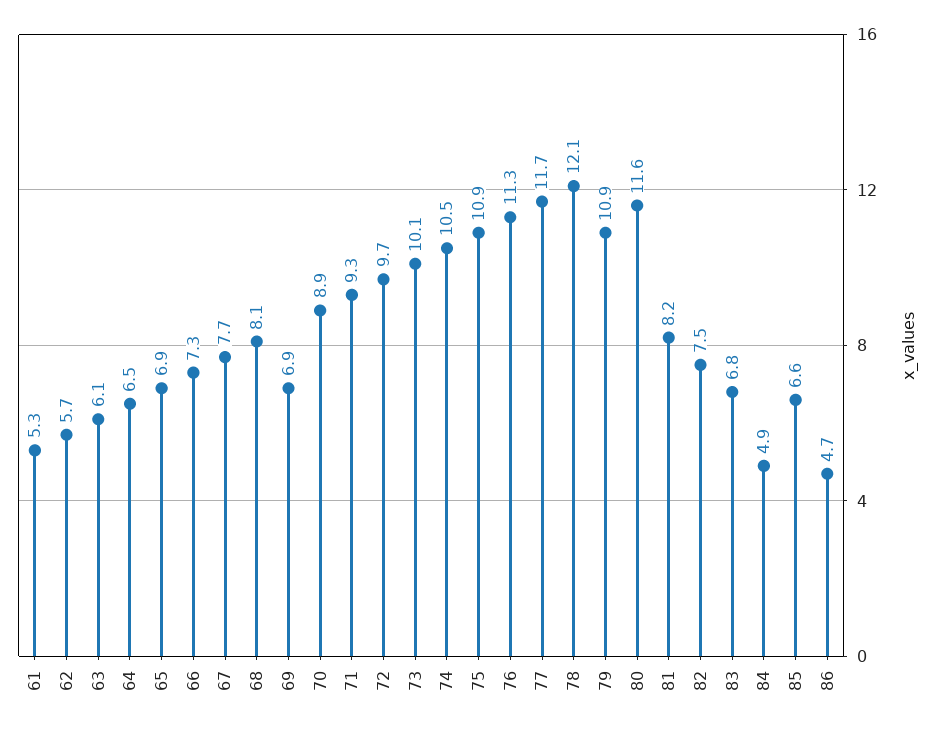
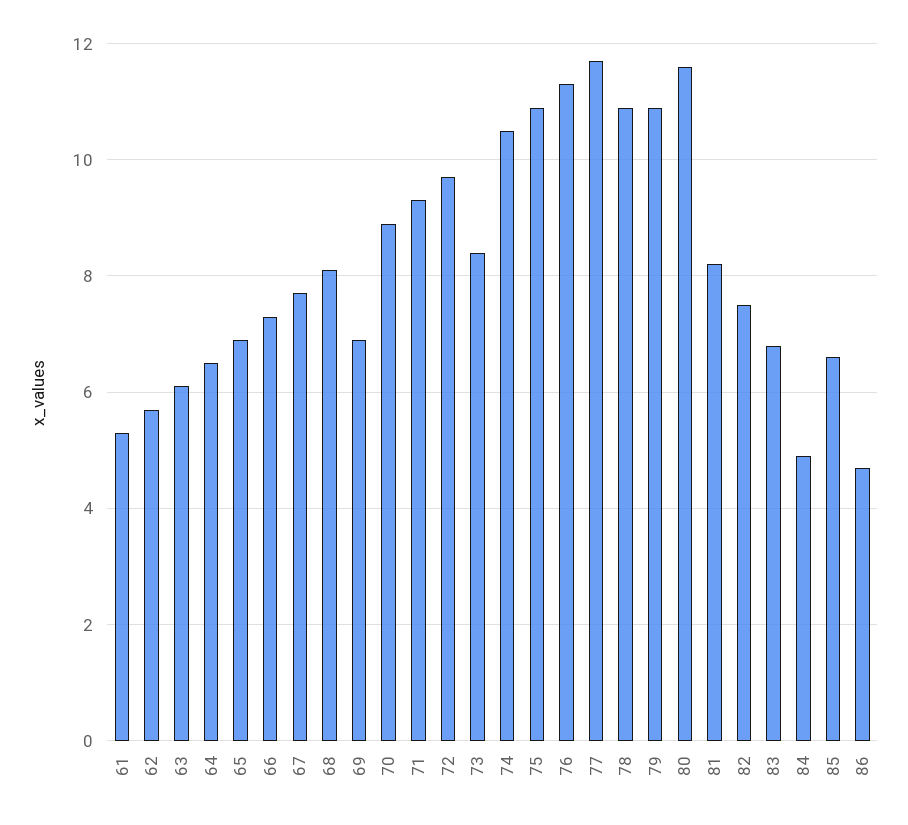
  {
    "61": 5.3,
    "62": 5.7,
    "63": 6.1,
    "64": 6.5,
    "65": 6.9,
    "66": 7.3,
    "67": 7.7,
    "68": 8.1,
    "69": 6.9,
    "70": 8.9,
    "71": 9.3,
    "72": 9.7,
-   "73": 10.1,
+   "73": 8.5,
    "74": 10.5,
    "75": 10.9,
    "76": 11.3,
    "77": 11.7,
-   "78": 12.1,
+   "78": 11,
    "79": 10.9,
    "80": 11.6,
    "81": 8.2,
    "82": 7.5,
    "83": 6.8,
    "84": 4.9,
    "85": 6.6,
    "86": 4.7
  }

